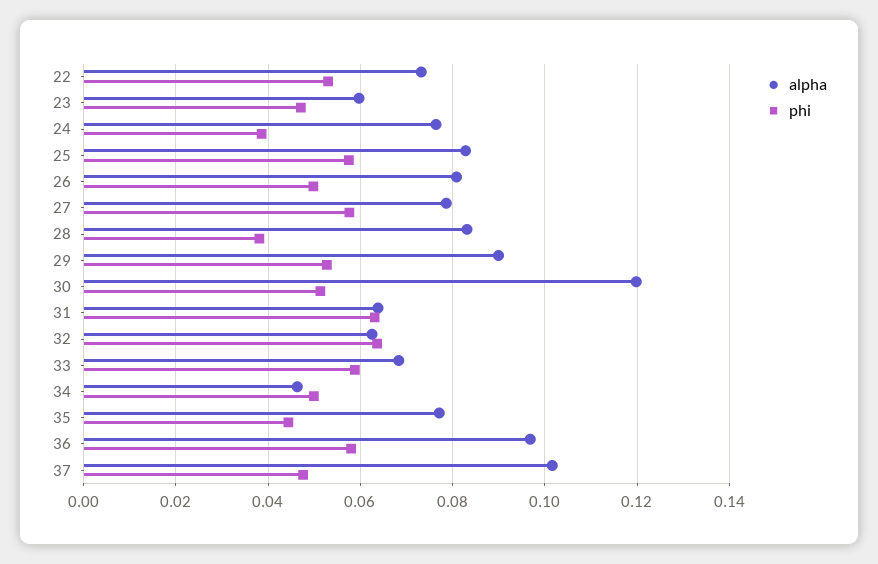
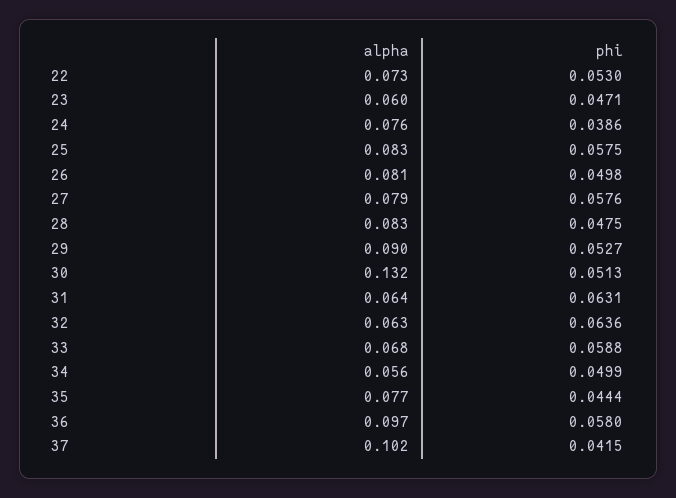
  {
    "alpha": {
      "22": 0.073,
      "23": 0.06,
      "24": 0.076,
      "25": 0.083,
      "26": 0.081,
      "27": 0.079,
      "28": 0.083,
      "29": 0.09,
-     "30": 0.12,
+     "30": 0.132,
      "31": 0.064,
      "32": 0.063,
      "33": 0.068,
-     "34": 0.046,
+     "34": 0.056,
      "35": 0.077,
      "36": 0.097,
      "37": 0.102
    },
    "phi": {
      "22": 0.053,
      "23": 0.0471,
      "24": 0.0386,
      "25": 0.0575,
      "26": 0.0498,
      "27": 0.0576,
-     "28": 0.038,
+     "28": 0.0475,
      "29": 0.0527,
      "30": 0.0513,
      "31": 0.0631,
      "32": 0.0636,
      "33": 0.0588,
      "34": 0.0499,
      "35": 0.0444,
      "36": 0.058,
-     "37": 0.048
+     "37": 0.0415
    }
  }

